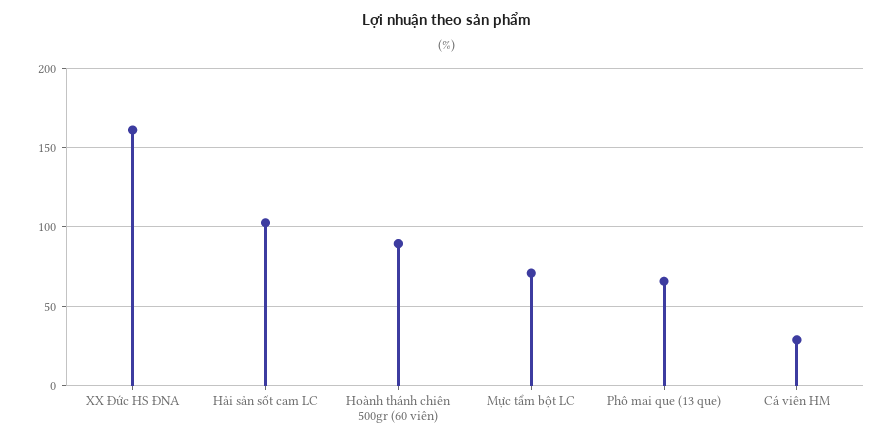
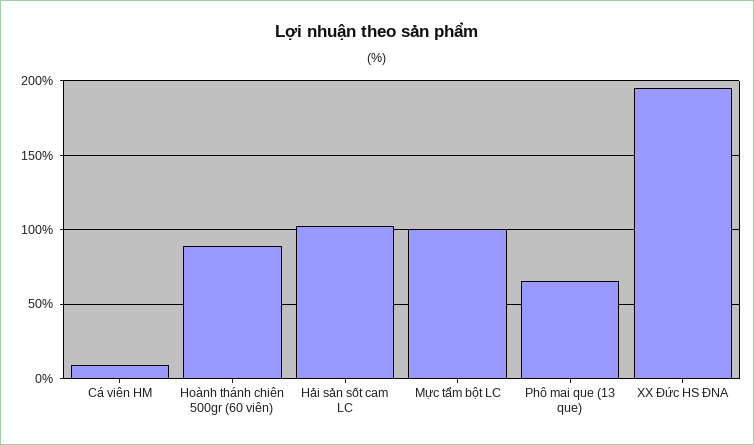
  {
-   "XX Đức HS ĐNA": 160,
+   "XX Đức HS ĐNA": 195,
    "Hải sản sốt cam LC": 105,
    "Hoành thánh chiên 500gr (60 viên)": 90,
-   "Mực tẩm bột LC": 70,
+   "Mực tẩm bột LC": 100,
    "Phô mai que (13 que)": 65,
-   "Cá viên HM": 30
+   "Cá viên HM": 10
  }

